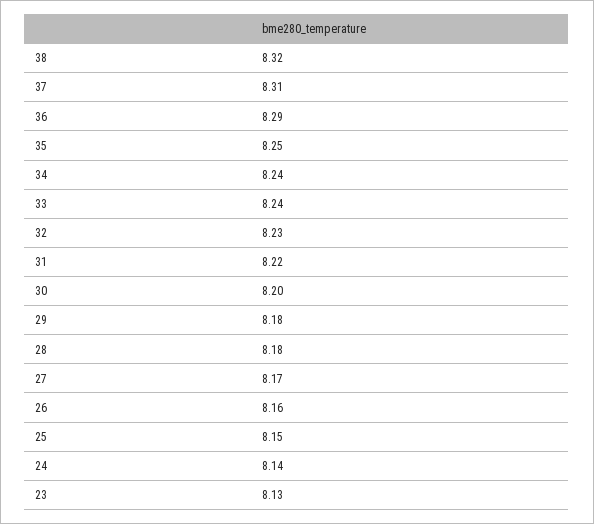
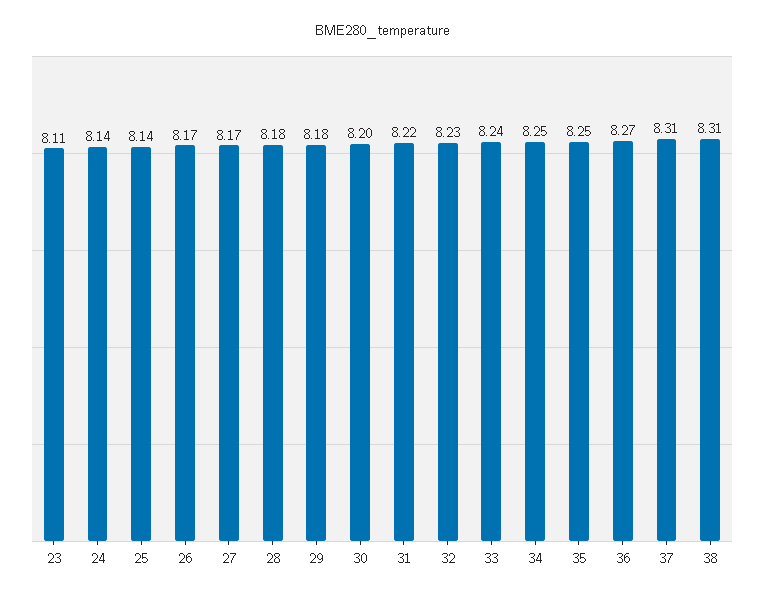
  {
-   "38": 8.32,
+   "38": 8.31,
    "37": 8.31,
-   "36": 8.29,
+   "36": 8.27,
    "35": 8.25,
-   "34": 8.24,
+   "34": 8.25,
    "33": 8.24,
    "32": 8.23,
    "31": 8.22,
    "30": 8.2,
    "29": 8.18,
    "28": 8.18,
    "27": 8.17,
-   "26": 8.16,
+   "26": 8.17,
-   "25": 8.15,
+   "25": 8.14,
    "24": 8.14,
-   "23": 8.13
+   "23": 8.11
  }

